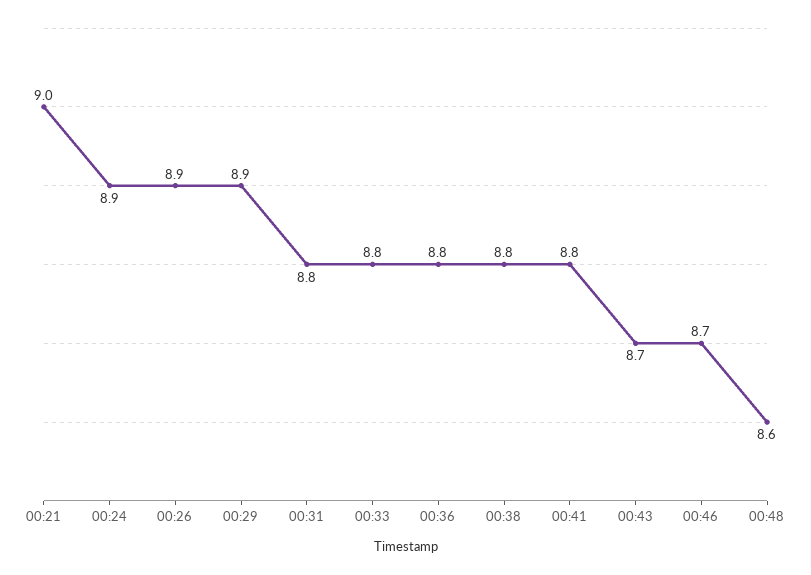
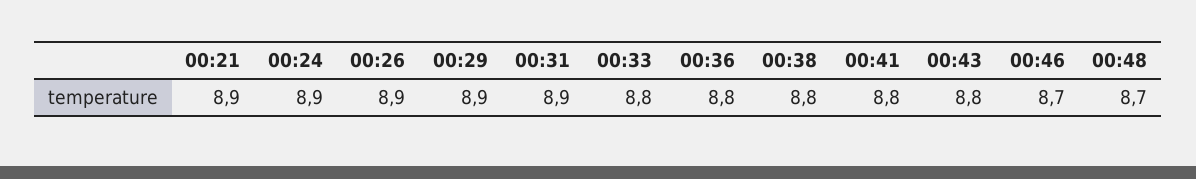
  {
-   "00:21": 9,
+   "00:21": 8.9,
    "00:24": 8.9,
    "00:26": 8.9,
    "00:29": 8.9,
-   "00:31": 8.8,
+   "00:31": 8.9,
    "00:33": 8.8,
    "00:36": 8.8,
    "00:38": 8.8,
    "00:41": 8.8,
-   "00:43": 8.7,
+   "00:43": 8.8,
    "00:46": 8.7,
-   "00:48": 8.6
+   "00:48": 8.7
  }

